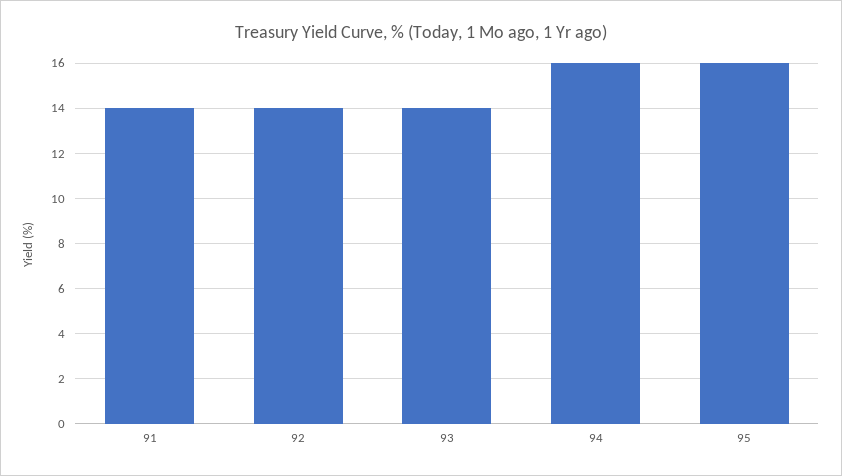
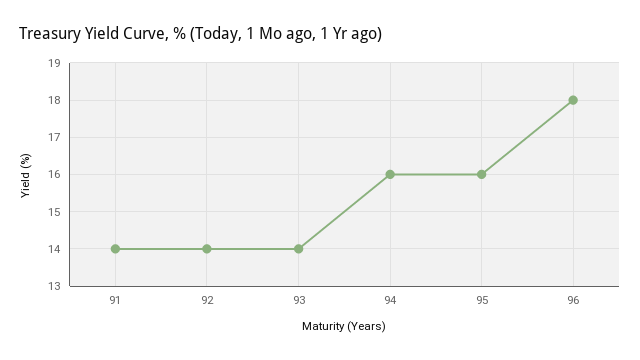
  {
    "91": 14,
    "92": 14,
    "93": 14,
    "94": 16,
-   "95": 16
+   "95": 16,
+   "96": 18
  }

